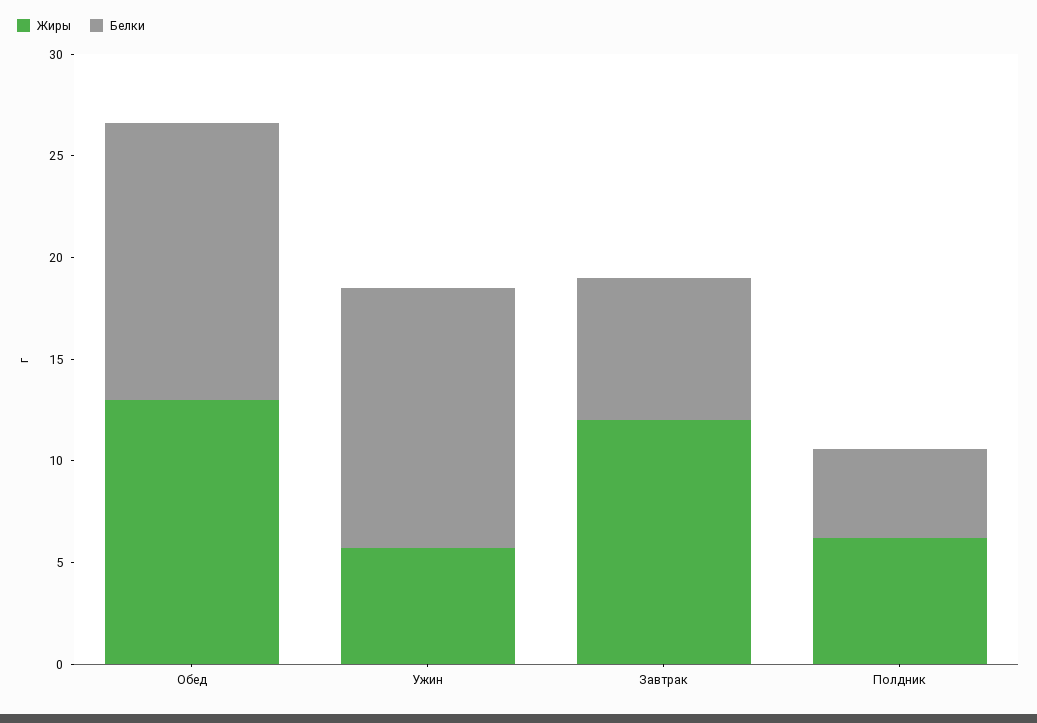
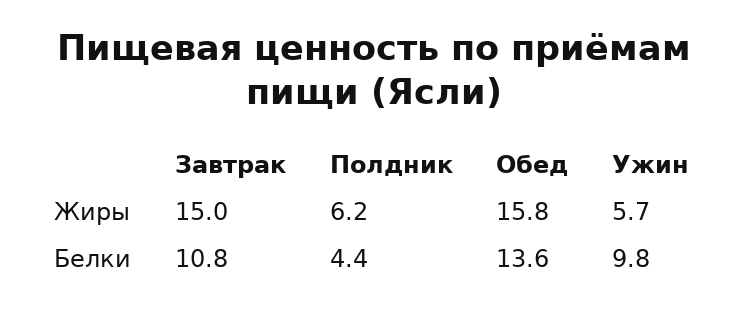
  {
    "Жиры": {
-     "Обед": 13,
+     "Обед": 15.8,
      "Ужин": 5.7,
-     "Завтрак": 12,
+     "Завтрак": 15,
      "Полдник": 6.2
    },
    "Белки": {
      "Обед": 13.6,
-     "Ужин": 13,
+     "Ужин": 9.8,
-     "Завтрак": 7,
+     "Завтрак": 10.8,
      "Полдник": 4.4
    }
  }

